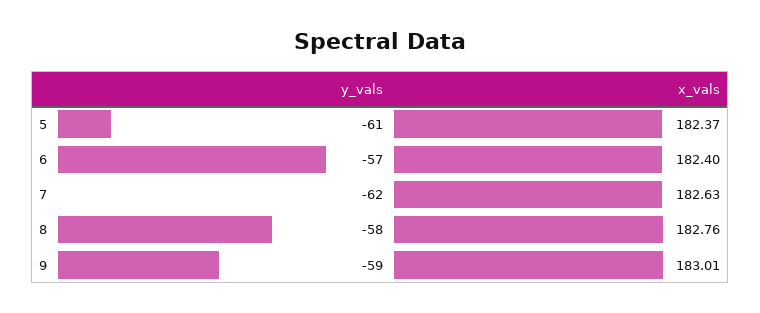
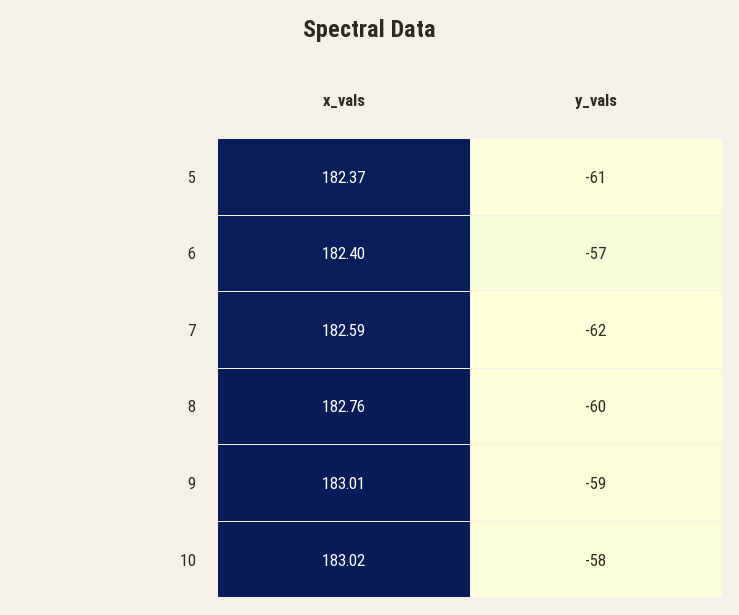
  {
    "y_vals": {
      "5": -61,
      "6": -57,
      "7": -62,
-     "8": -58,
+     "8": -60,
-     "9": -59
+     "9": -59,
+     "10": -58
    },
    "x_vals": {
      "5": 182.37,
      "6": 182.4,
-     "7": 182.63,
+     "7": 182.59,
      "8": 182.76,
-     "9": 183.01
+     "9": 183.01,
+     "10": 183.02
    }
  }

